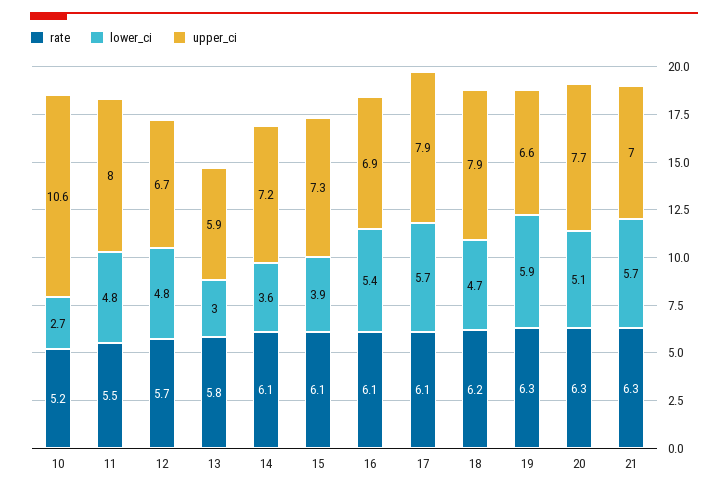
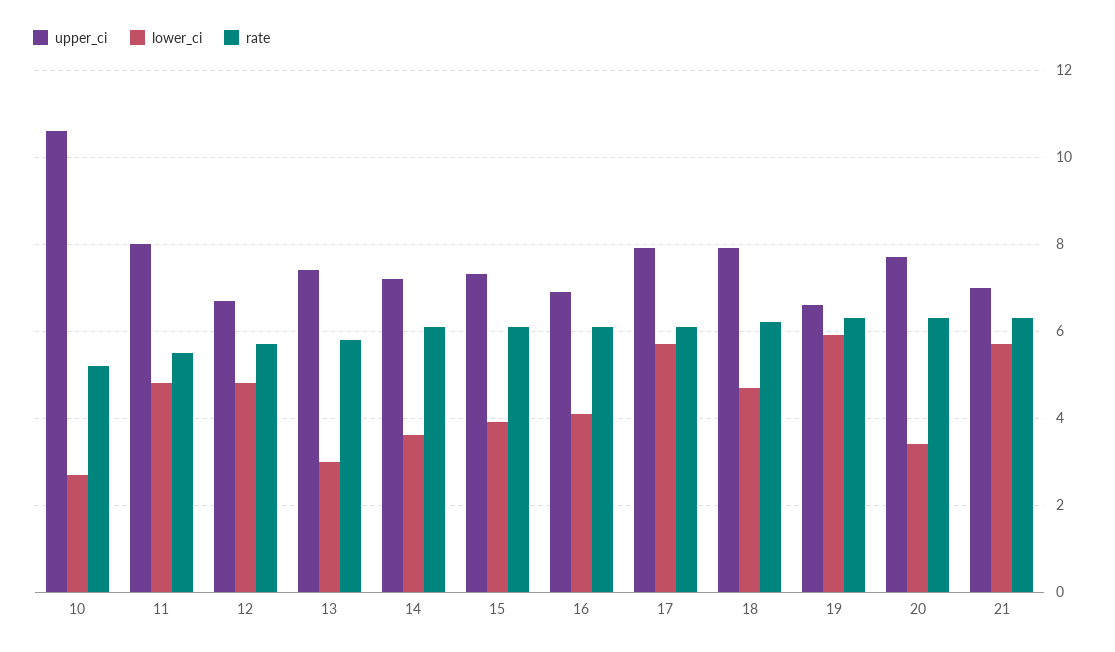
  {
    "rate": {
      "10": 5.2,
      "11": 5.5,
      "12": 5.7,
      "13": 5.8,
      "14": 6.1,
      "15": 6.1,
      "16": 6.1,
      "17": 6.1,
      "18": 6.2,
      "19": 6.3,
      "20": 6.3,
      "21": 6.3
    },
    "lower_ci": {
      "10": 2.7,
      "11": 4.8,
      "12": 4.8,
      "13": 3,
      "14": 3.6,
      "15": 3.9,
-     "16": 5.4,
+     "16": 4,
      "17": 5.7,
      "18": 4.7,
      "19": 5.9,
-     "20": 5.1,
+     "20": 3.5,
      "21": 5.7
    },
    "upper_ci": {
      "10": 10.6,
      "11": 8,
      "12": 6.7,
-     "13": 5.9,
+     "13": 7.5,
      "14": 7.2,
      "15": 7.3,
      "16": 6.9,
      "17": 7.9,
      "18": 7.9,
      "19": 6.6,
      "20": 7.7,
      "21": 7
    }
  }

